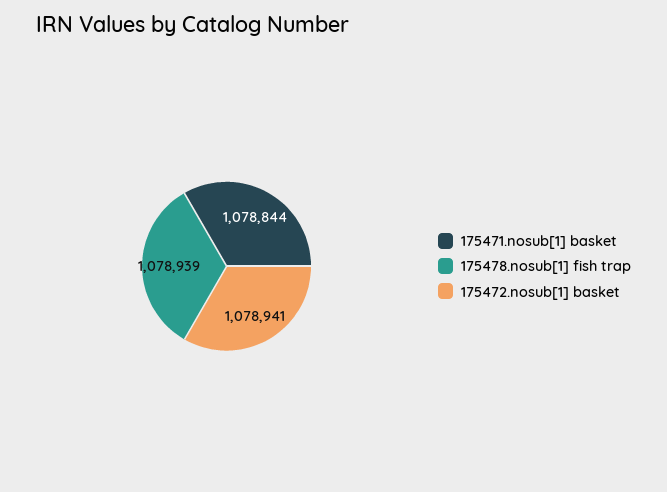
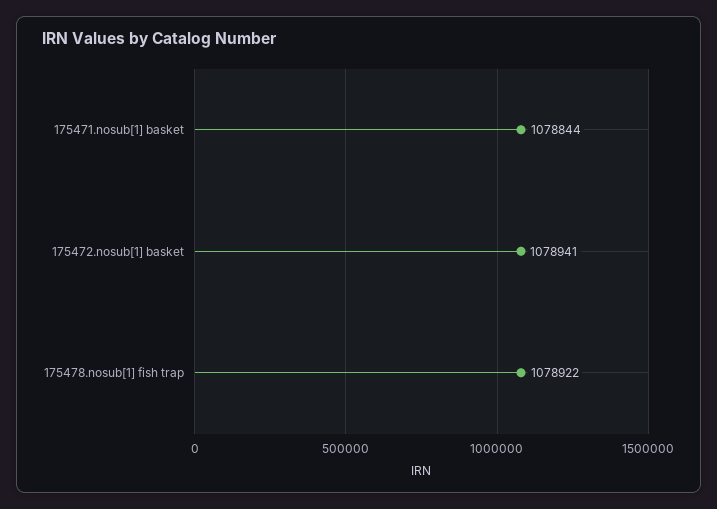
  {
    "175471.nosub[1] basket": 1078844,
-   "175478.nosub[1] fish trap": 1078939,
+   "175478.nosub[1] fish trap": 1078922,
    "175472.nosub[1] basket": 1078941
  }

